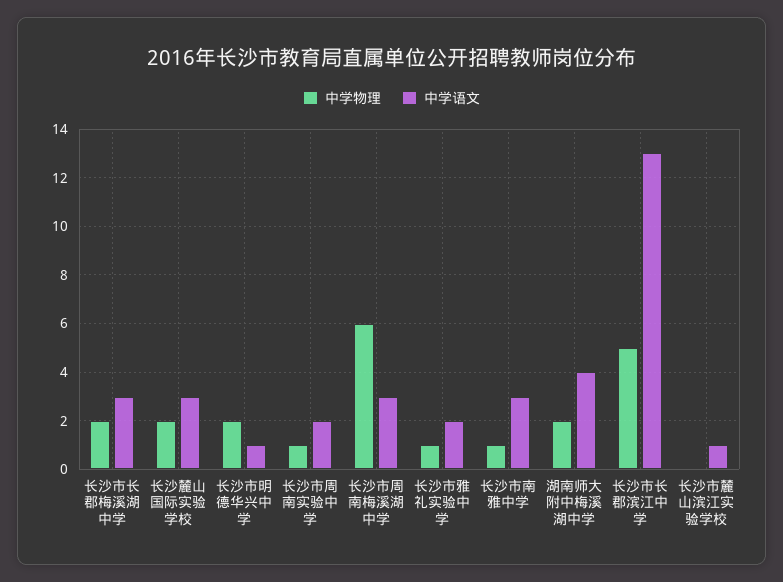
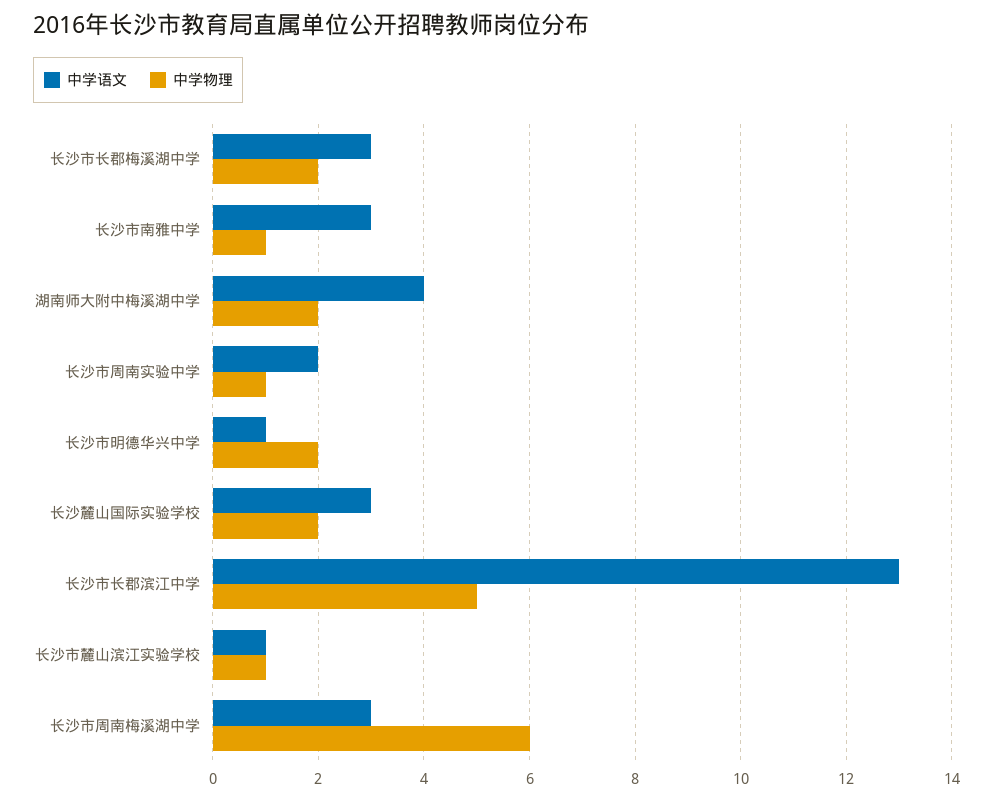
  {
    "中学物理": {
      "长沙市长郡梅溪湖中学": 2,
      "长沙麓山国际实验学校": 2,
      "长沙市明德华兴中学": 2,
      "长沙市周南实验中学": 1,
      "长沙市周南梅溪湖中学": 6,
-     "长沙市雅礼实验中学": 1,
      "长沙市南雅中学": 1,
      "湖南师大附中梅溪湖中学": 2,
      "长沙市长郡滨江中学": 5,
-     "长沙市麓山滨江实验学校": 0
+     "长沙市麓山滨江实验学校": 1
    },
    "中学语文": {
      "长沙市长郡梅溪湖中学": 3,
      "长沙麓山国际实验学校": 3,
      "长沙市明德华兴中学": 1,
      "长沙市周南实验中学": 2,
      "长沙市周南梅溪湖中学": 3,
-     "长沙市雅礼实验中学": 2,
      "长沙市南雅中学": 3,
      "湖南师大附中梅溪湖中学": 4,
      "长沙市长郡滨江中学": 13,
      "长沙市麓山滨江实验学校": 1
    }
  }

